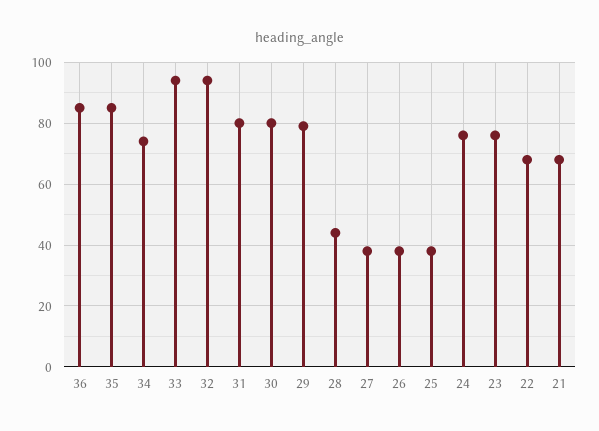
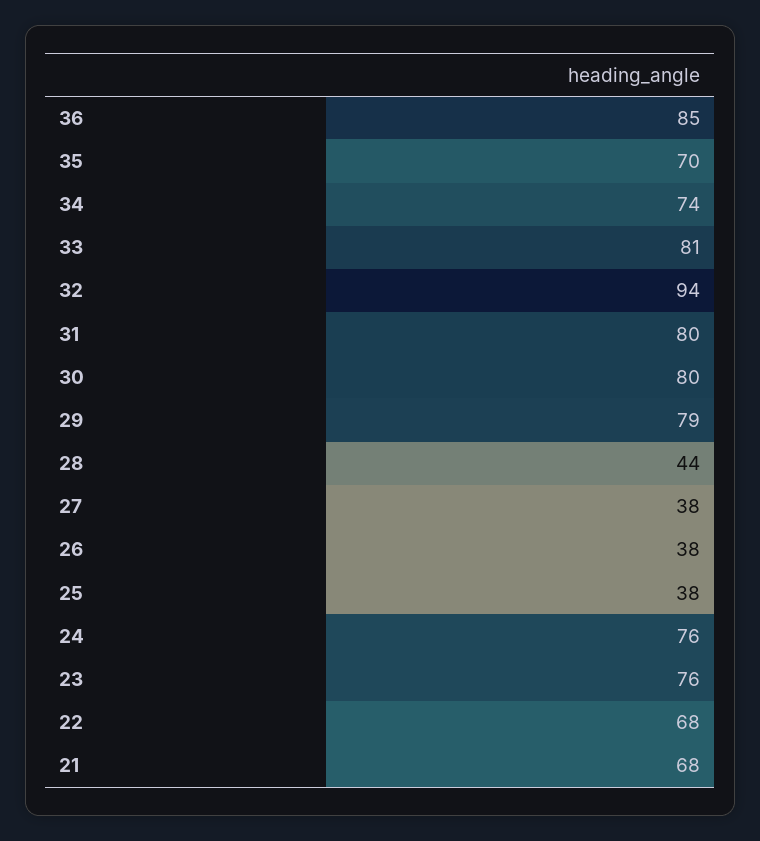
  {
    "36": 85,
-   "35": 85,
+   "35": 70,
    "34": 74,
-   "33": 95,
+   "33": 81,
    "32": 94,
    "31": 80,
    "30": 80,
    "29": 79,
    "28": 44,
    "27": 38,
    "26": 38,
    "25": 38,
    "24": 76,
    "23": 76,
    "22": 68,
    "21": 68
  }

